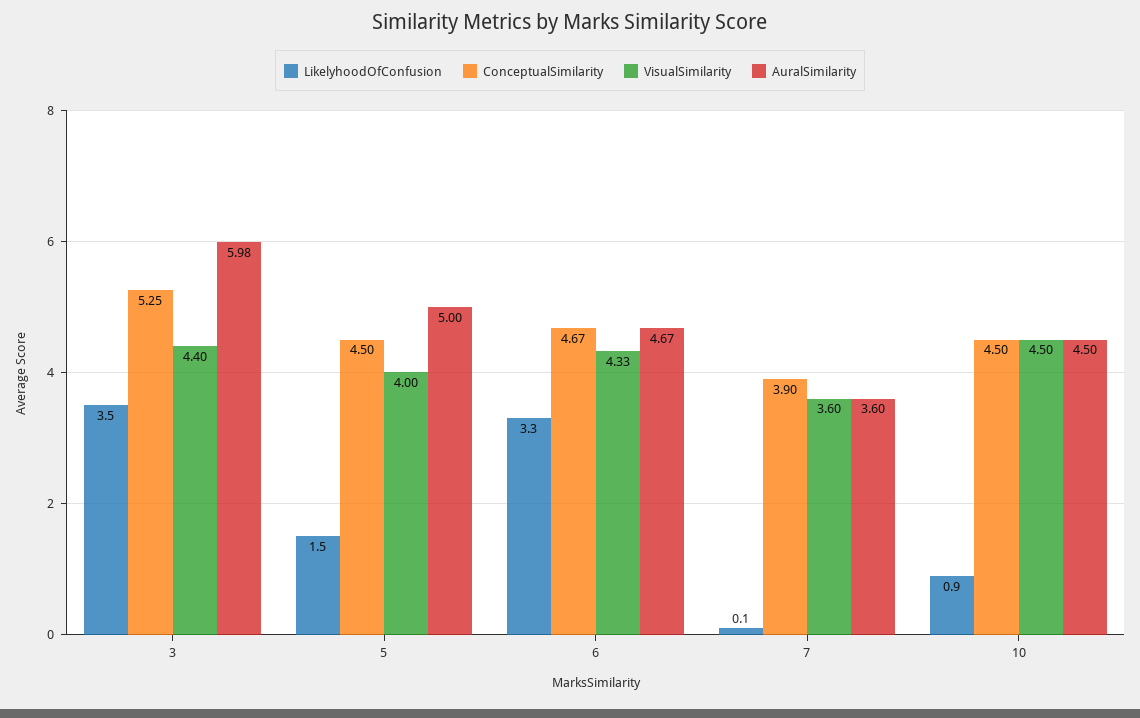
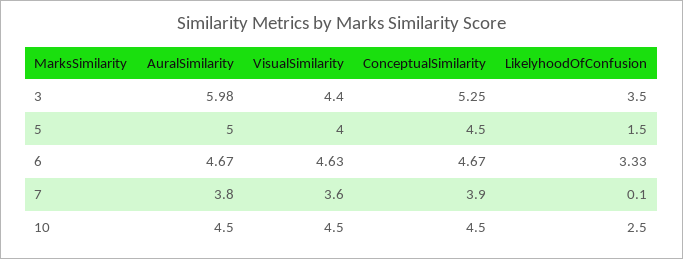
  {
    "LikelyhoodOfConfusion": {
      "3": 3.5,
      "5": 1.5,
      "6": 3.33,
      "7": 0.1,
-     "10": 0.9
+     "10": 2.5
    },
    "ConceptualSimilarity": {
      "3": 5.25,
      "5": 4.5,
      "6": 4.67,
      "7": 3.9,
      "10": 4.5
    },
    "VisualSimilarity": {
      "3": 4.4,
      "5": 4,
-     "6": 4.33,
+     "6": 4.63,
      "7": 3.6,
      "10": 4.5
    },
    "AuralSimilarity": {
      "3": 5.98,
      "5": 5,
      "6": 4.67,
-     "7": 3.6,
+     "7": 3.8,
      "10": 4.5
    }
  }

